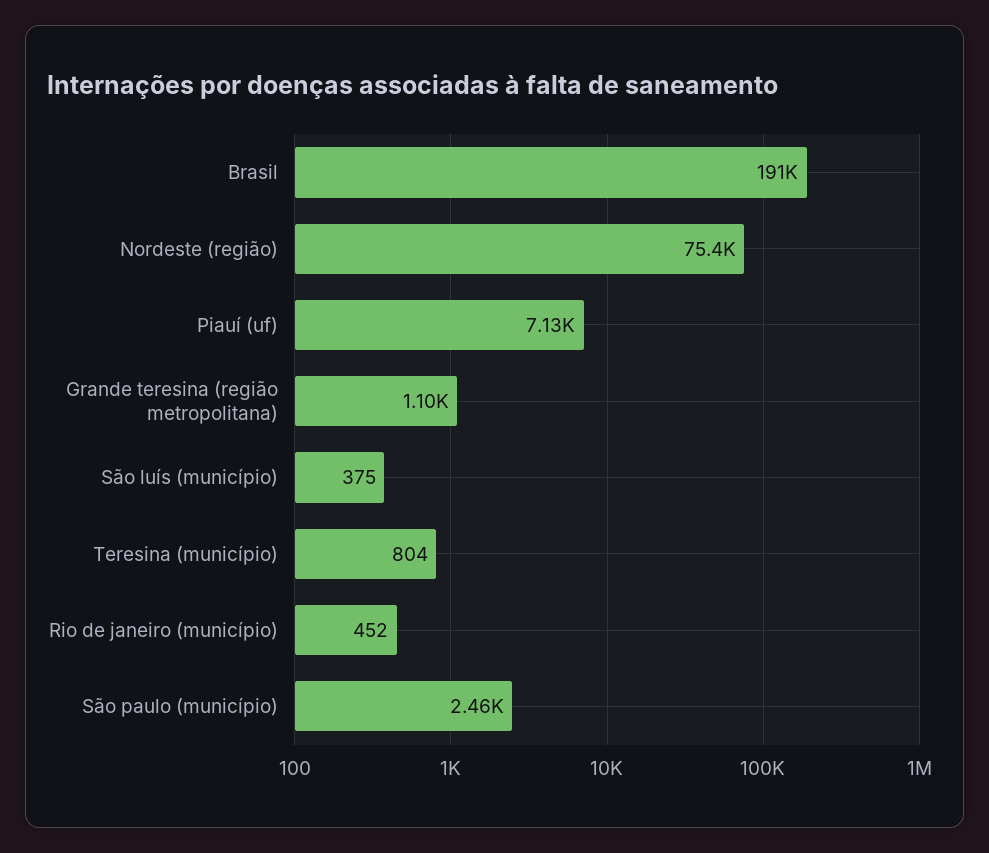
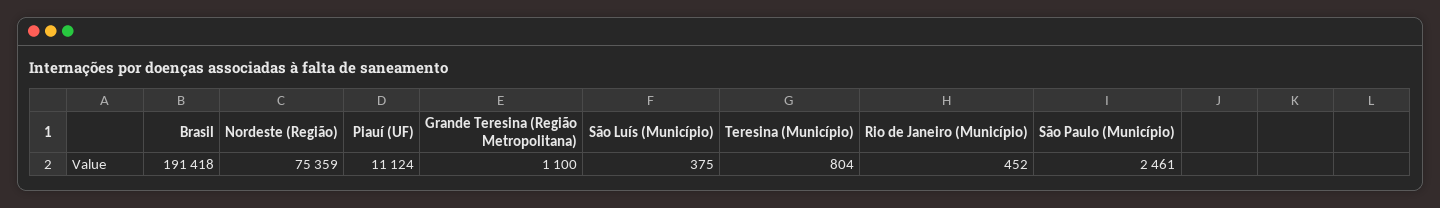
  {
    "Brasil": 191418,
    "Nordeste (região)": 75359,
-   "Piauí (uf)": 7130,
+   "Piauí (uf)": 11124,
    "Grande teresina (região metropolitana)": 1100,
    "São luís (município)": 375,
    "Teresina (município)": 804,
    "Rio de janeiro (município)": 452,
    "São paulo (município)": 2461
  }

